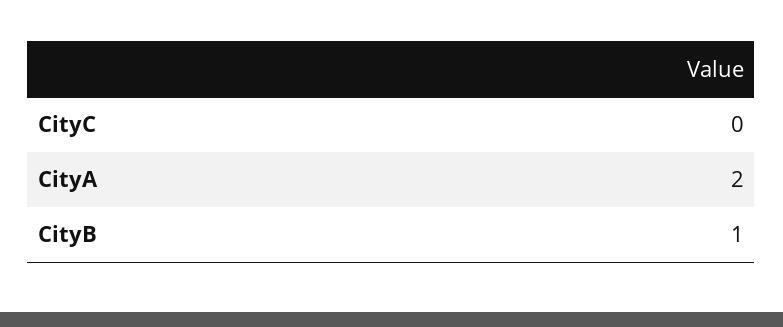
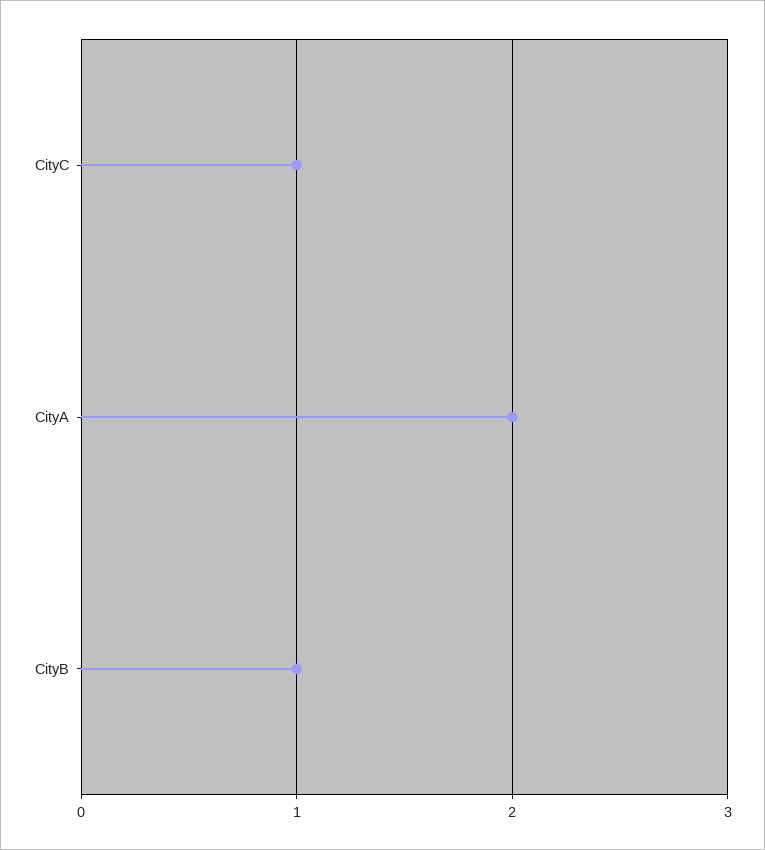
  {
-   "CityC": 0,
+   "CityC": 1,
    "CityA": 2,
    "CityB": 1
  }

